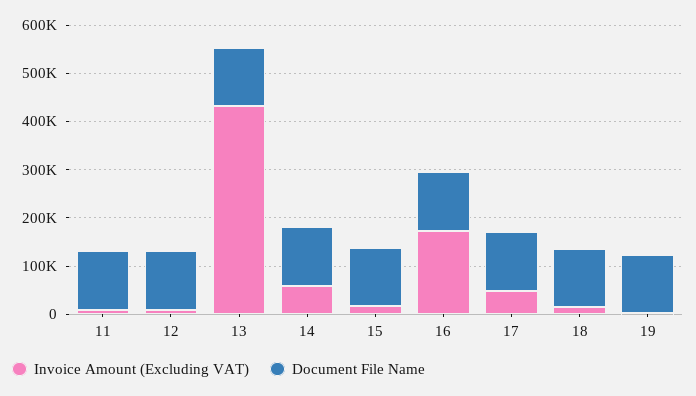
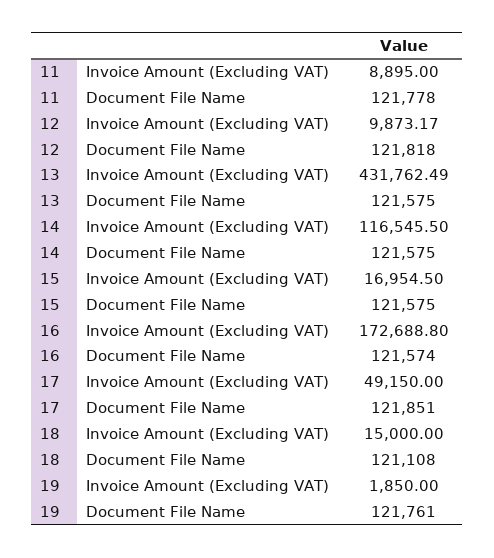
  {
    "Invoice Amount (Excluding VAT)": {
      "11": 8895,
      "12": 9873.17,
      "13": 431762.49,
-     "14": 60000,
+     "14": 116545.5,
      "15": 16954.5,
      "16": 172688.8,
      "17": 49150,
      "18": 15000,
      "19": 1850
    },
    "Document File Name": {
      "11": 121778,
      "12": 121818,
      "13": 121575,
      "14": 121575,
      "15": 121575,
      "16": 121574,
      "17": 121851,
      "18": 121108,
      "19": 121761
    }
  }

